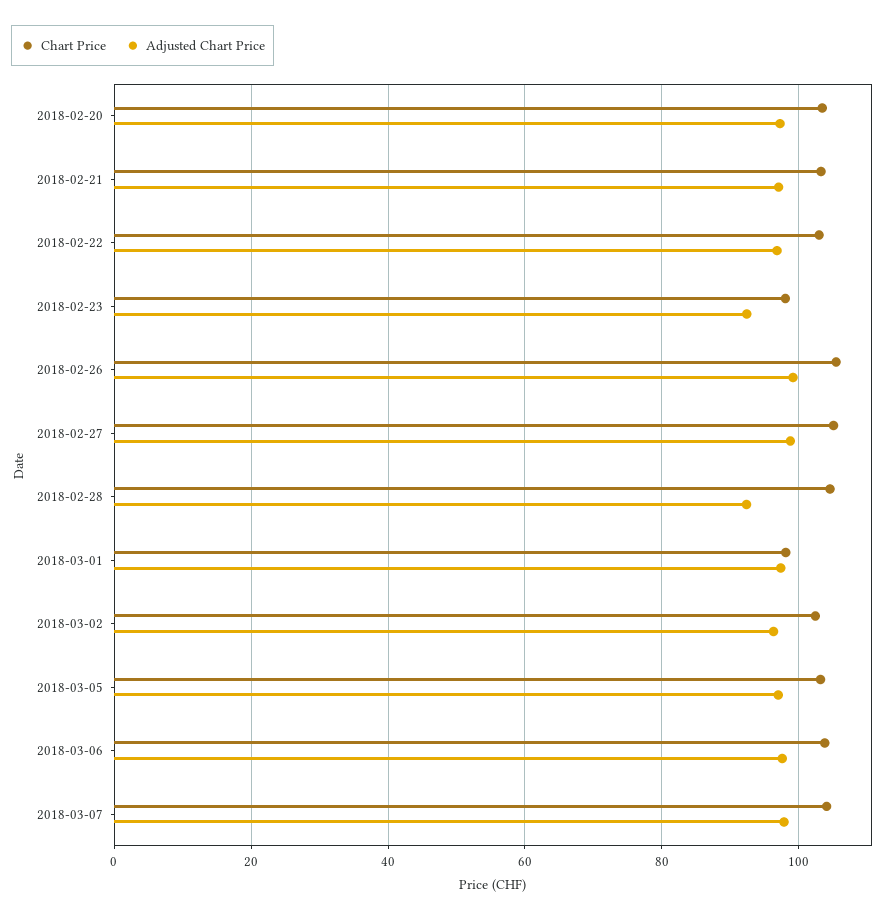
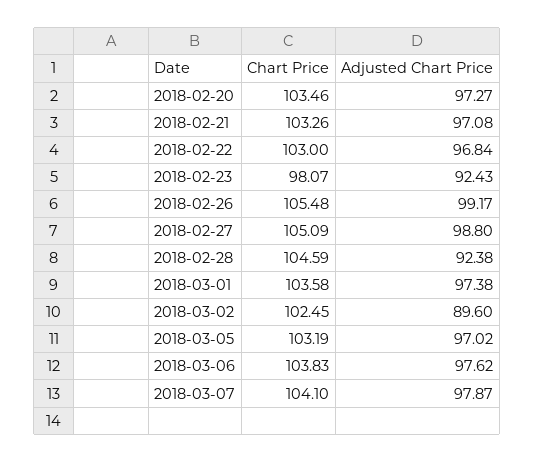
  {
    "Chart Price": {
      "2018-02-20": 103.46,
      "2018-02-21": 103.26,
      "2018-02-22": 103,
      "2018-02-23": 98.07,
      "2018-02-26": 105.48,
      "2018-02-27": 105.09,
      "2018-02-28": 104.59,
-     "2018-03-01": 98,
+     "2018-03-01": 103.58,
      "2018-03-02": 102.45,
      "2018-03-05": 103.19,
      "2018-03-06": 103.83,
      "2018-03-07": 104.1
    },
    "Adjusted Chart Price": {
      "2018-02-20": 97.27,
      "2018-02-21": 97.08,
      "2018-02-22": 96.84,
      "2018-02-23": 92.43,
      "2018-02-26": 99.17,
      "2018-02-27": 98.8,
      "2018-02-28": 92.38,
      "2018-03-01": 97.38,
-     "2018-03-02": 96,
+     "2018-03-02": 89.6,
      "2018-03-05": 97.02,
      "2018-03-06": 97.62,
      "2018-03-07": 97.87
    }
  }

